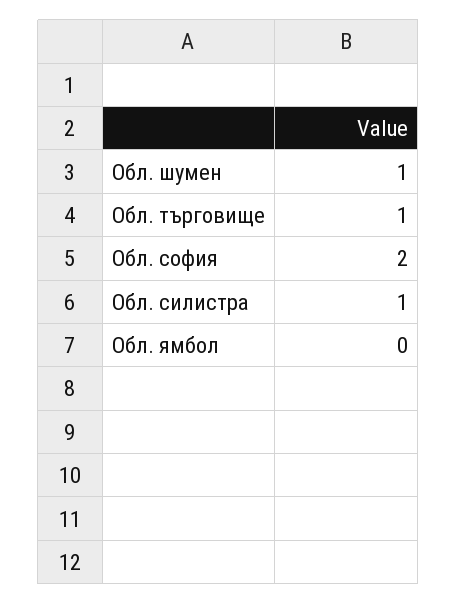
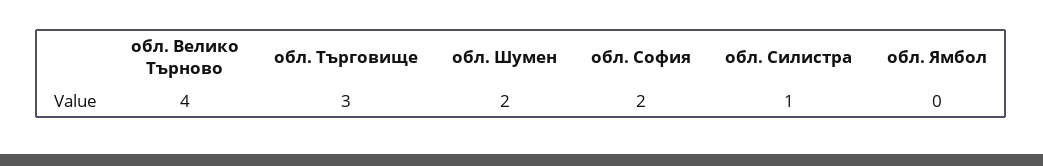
  {
-   "Обл. шумен": 1,
+   "Обл. шумен": 2,
-   "Обл. търговище": 1,
+   "Обл. търговище": 3,
    "Обл. софия": 2,
    "Обл. силистра": 1,
-   "Обл. ямбол": 0
+   "Обл. ямбол": 0,
+   "обл. Велико Търново": 4
  }

